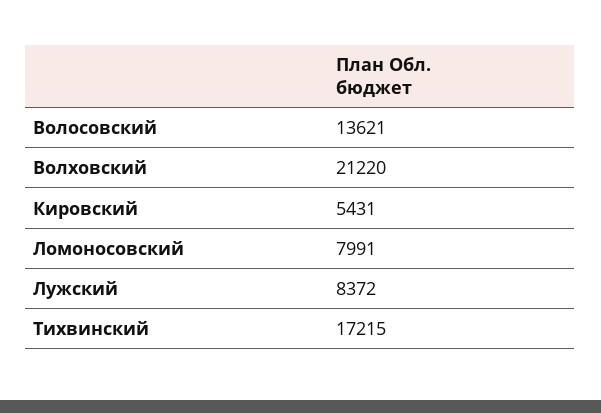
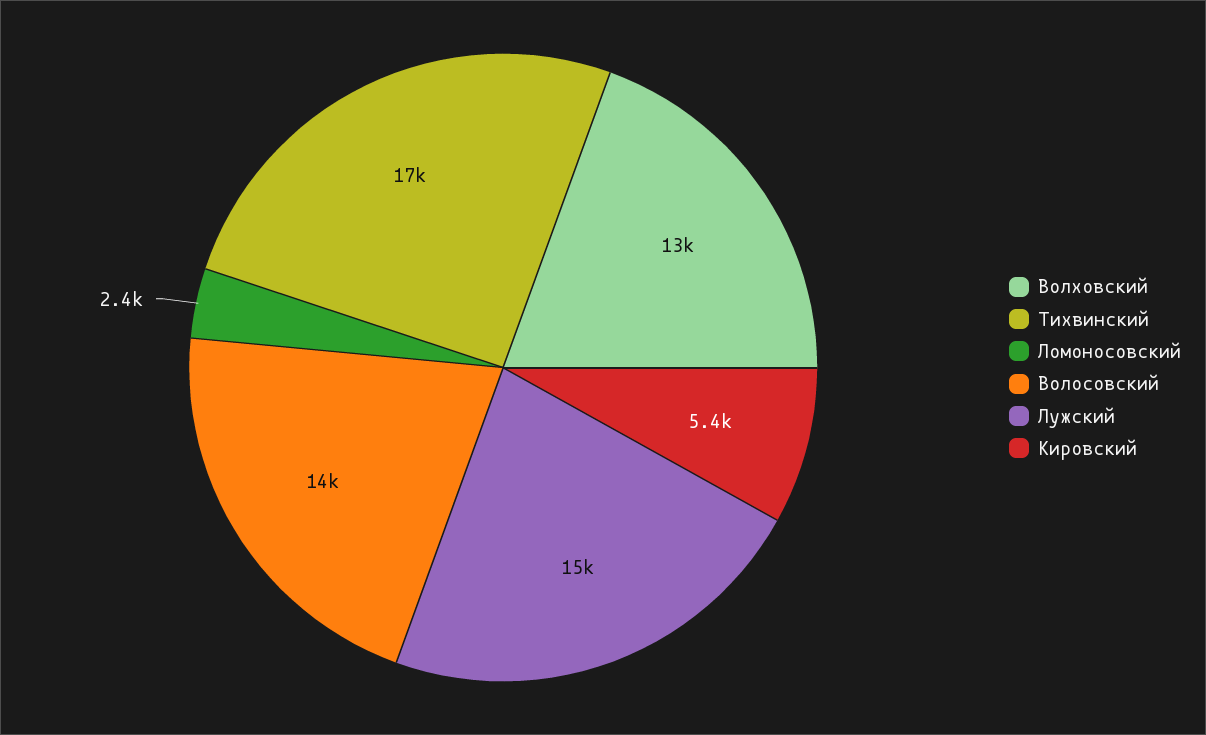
  {
    "Волосовский": 13621,
-   "Волховский": 21220,
+   "Волховский": 13000,
    "Кировский": 5431,
-   "Ломоносовский": 7991,
+   "Ломоносовский": 2400,
-   "Лужский": 8372,
+   "Лужский": 15000,
    "Тихвинский": 17215
  }

